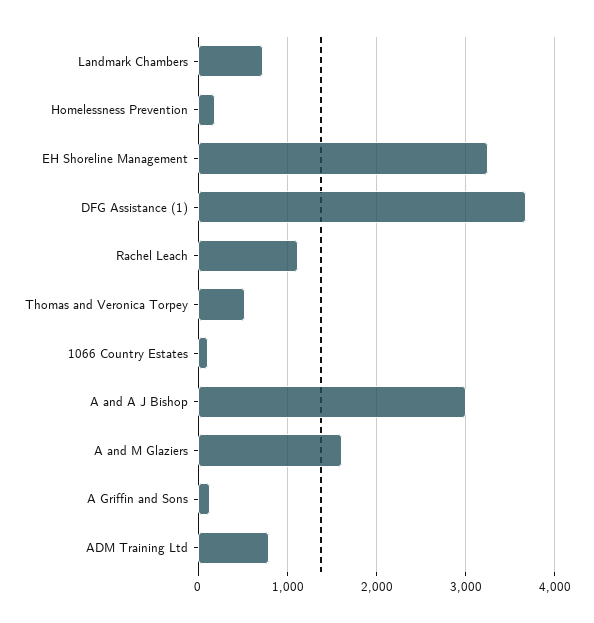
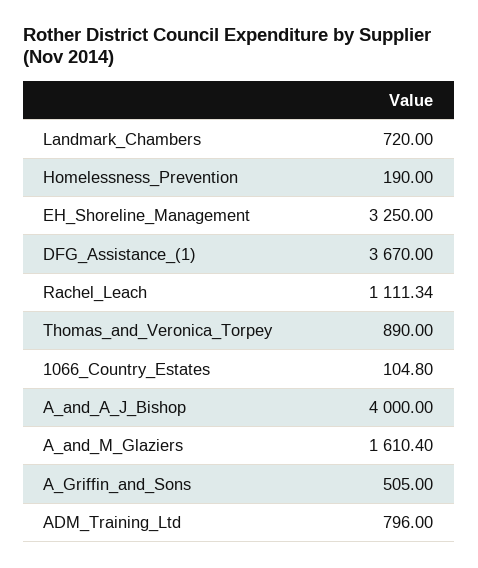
  {
    "Landmark Chambers": 720,
    "Homelessness Prevention": 190,
    "EH Shoreline Management": 3250,
    "DFG Assistance (1)": 3670,
    "Rachel Leach": 1111.34,
-   "Thomas and Veronica Torpey": 500,
+   "Thomas and Veronica Torpey": 890,
    "1066 Country Estates": 104.8,
-   "A and A J Bishop": 3000,
+   "A and A J Bishop": 4000,
    "A and M Glaziers": 1610.4,
-   "A Griffin and Sons": 100,
+   "A Griffin and Sons": 505,
    "ADM Training Ltd": 796
  }

